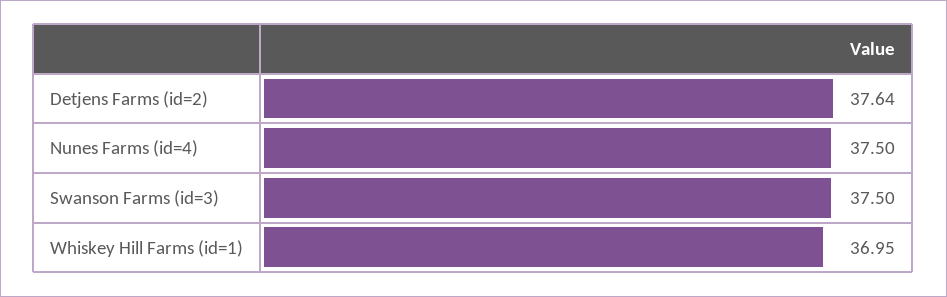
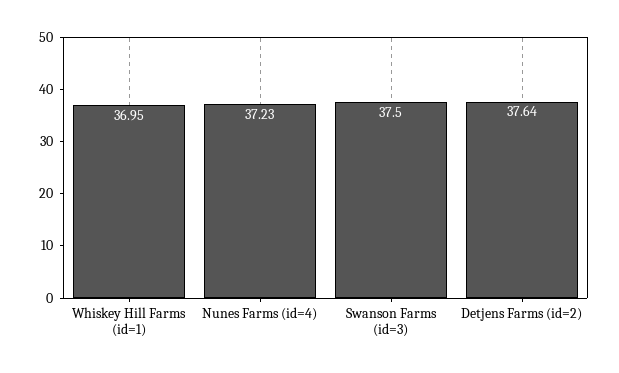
  {
    "Detjens Farms (id=2)": 37.64,
-   "Nunes Farms (id=4)": 37.5,
+   "Nunes Farms (id=4)": 37.23,
    "Swanson Farms (id=3)": 37.5,
    "Whiskey Hill Farms (id=1)": 36.95
  }

